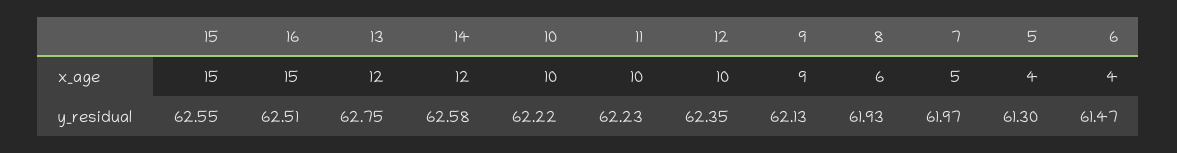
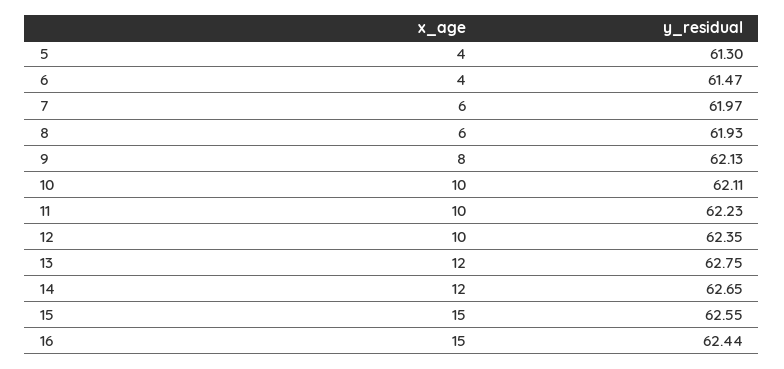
  {
    "15": {
      "x_age": 15,
      "y_residual": 62.55
    },
    "16": {
      "x_age": 15,
-     "y_residual": 62.51
+     "y_residual": 62.44
    },
    "13": {
      "x_age": 12,
      "y_residual": 62.75
    },
    "14": {
      "x_age": 12,
-     "y_residual": 62.58
+     "y_residual": 62.65
    },
    "10": {
      "x_age": 10,
-     "y_residual": 62.22
+     "y_residual": 62.11
    },
    "11": {
      "x_age": 10,
      "y_residual": 62.23
    },
    "12": {
      "x_age": 10,
      "y_residual": 62.35
    },
    "9": {
-     "x_age": 9,
+     "x_age": 8,
      "y_residual": 62.13
    },
    "8": {
      "x_age": 6,
      "y_residual": 61.93
    },
    "7": {
-     "x_age": 5,
+     "x_age": 6,
      "y_residual": 61.97
    },
    "5": {
      "x_age": 4,
      "y_residual": 61.3
    },
    "6": {
      "x_age": 4,
      "y_residual": 61.47
    }
  }

